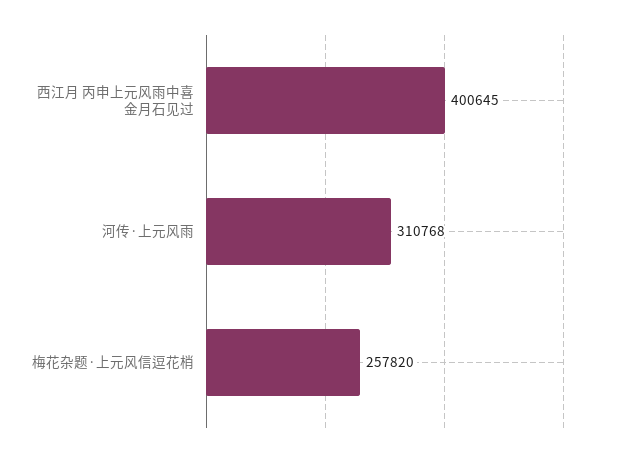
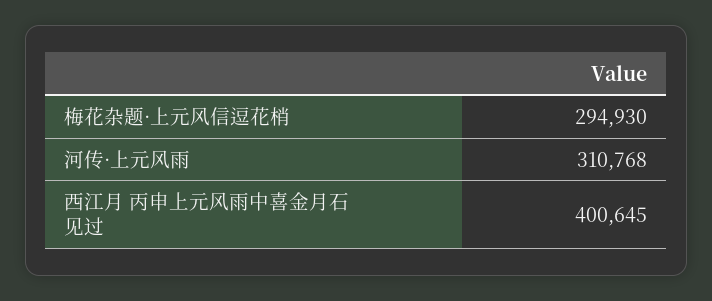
  {
    "西江月 丙申上元风雨中喜金月石见过": 400645,
    "河传·上元风雨": 310768,
-   "梅花杂题·上元风信逗花梢": 257820
+   "梅花杂题·上元风信逗花梢": 294930
  }

